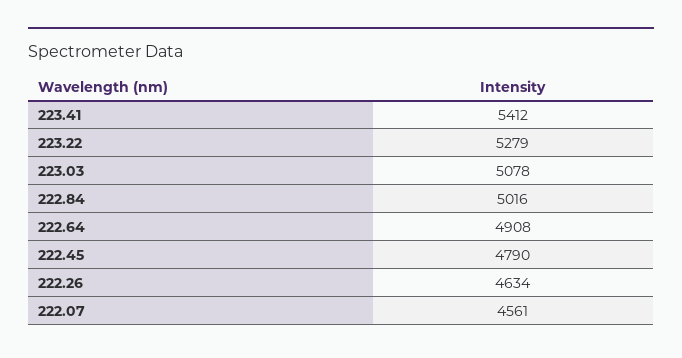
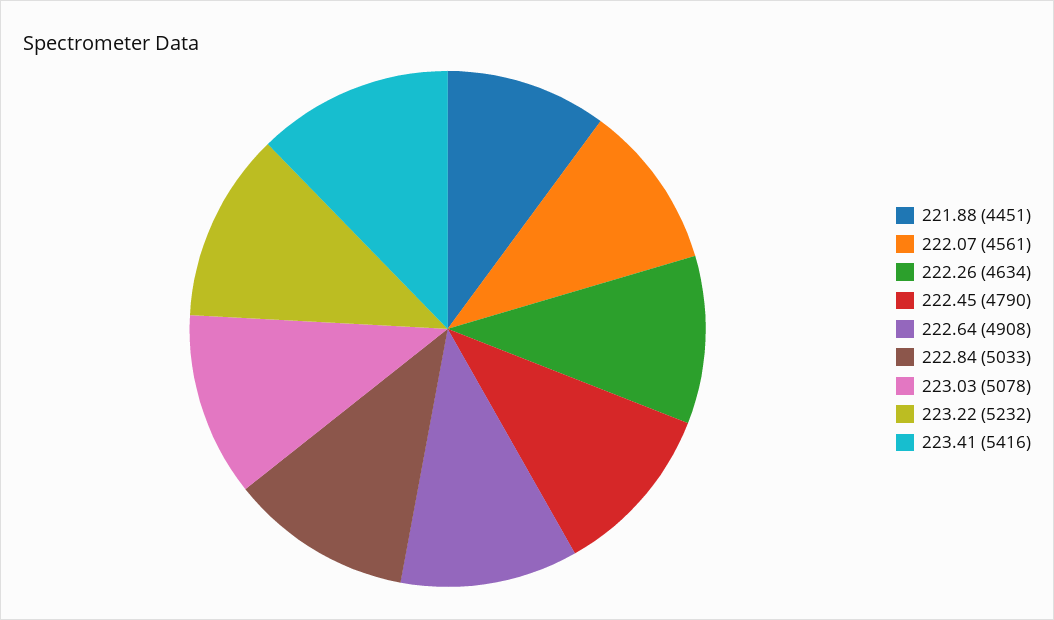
  {
-   "223.41": 5412,
+   "223.41": 5416,
-   "223.22": 5279,
+   "223.22": 5232,
    "223.03": 5078,
-   "222.84": 5016,
+   "222.84": 5033,
    "222.64": 4908,
    "222.45": 4790,
    "222.26": 4634,
-   "222.07": 4561
+   "222.07": 4561,
+   "221.88": 4451
  }

